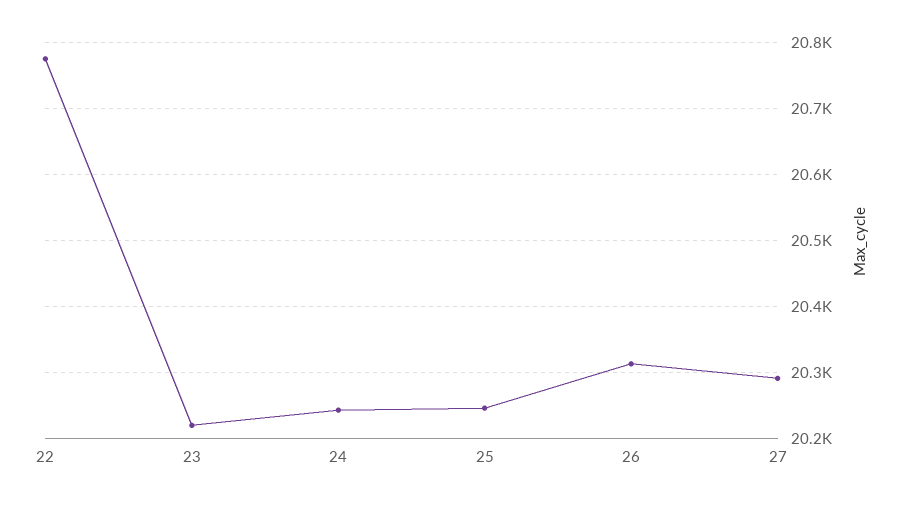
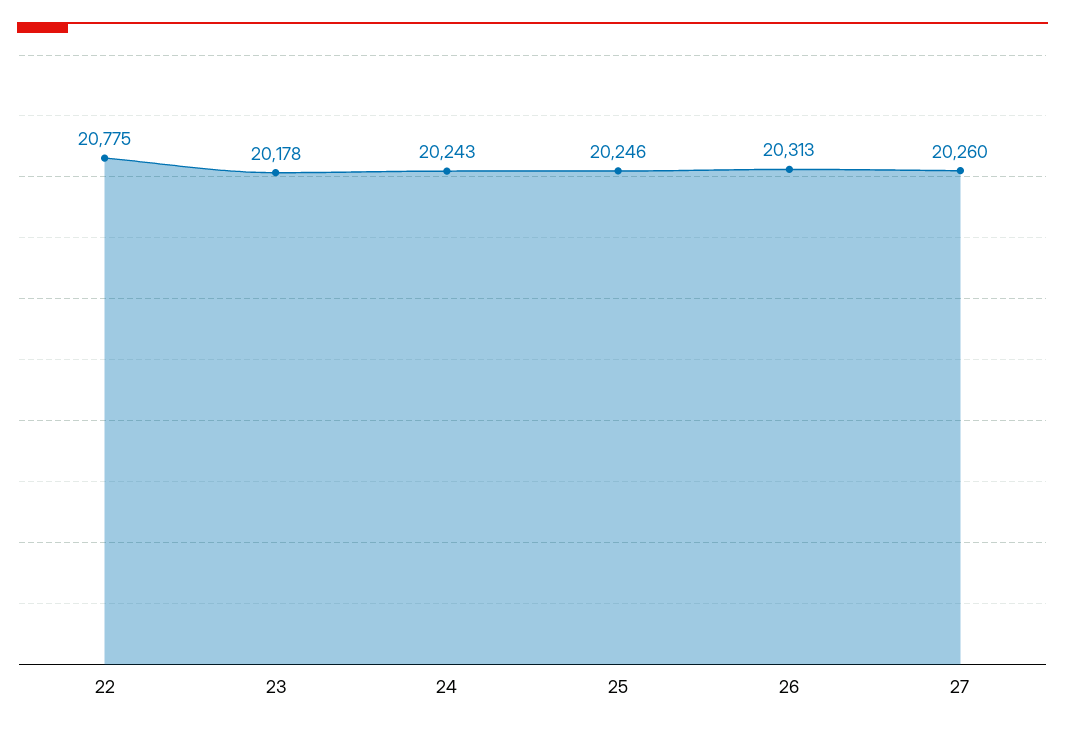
  {
    "22": 20775,
-   "23": 20220,
+   "23": 20178,
    "24": 20243,
    "25": 20246,
    "26": 20313,
-   "27": 20290
+   "27": 20260
  }

